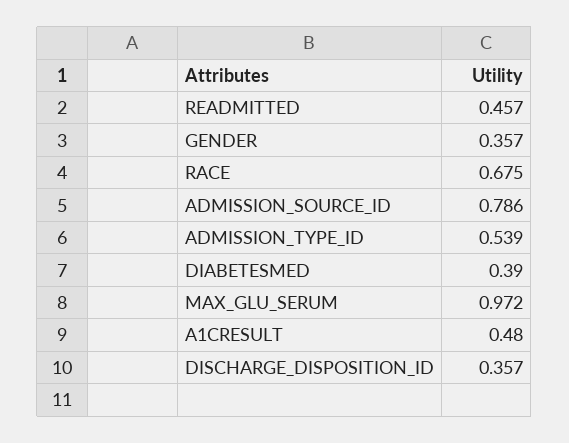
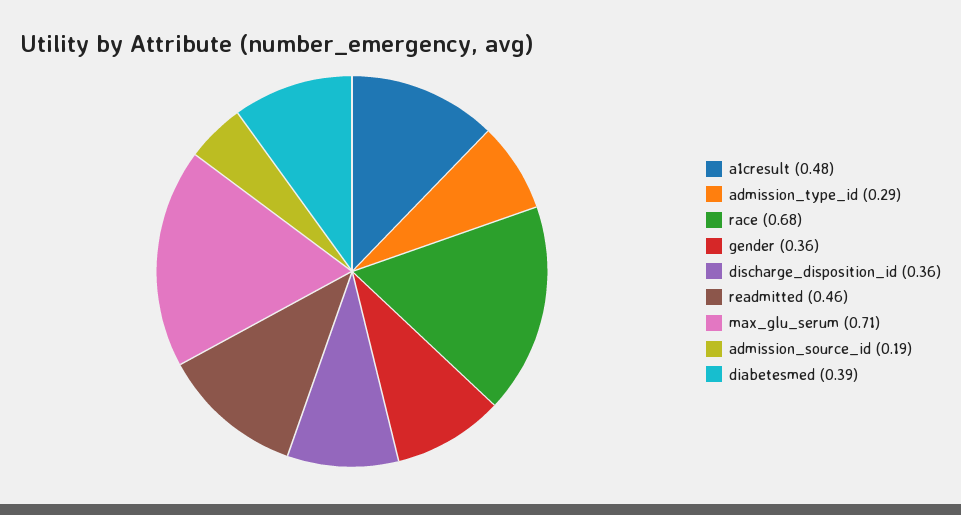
  {
    "READMITTED": 0.457,
    "GENDER": 0.357,
    "RACE": 0.675,
-   "ADMISSION_SOURCE_ID": 0.786,
+   "ADMISSION_SOURCE_ID": 0.19,
-   "ADMISSION_TYPE_ID": 0.539,
+   "ADMISSION_TYPE_ID": 0.29,
    "DIABETESMED": 0.39,
-   "MAX_GLU_SERUM": 0.972,
+   "MAX_GLU_SERUM": 0.71,
    "A1CRESULT": 0.48,
    "DISCHARGE_DISPOSITION_ID": 0.357
  }

